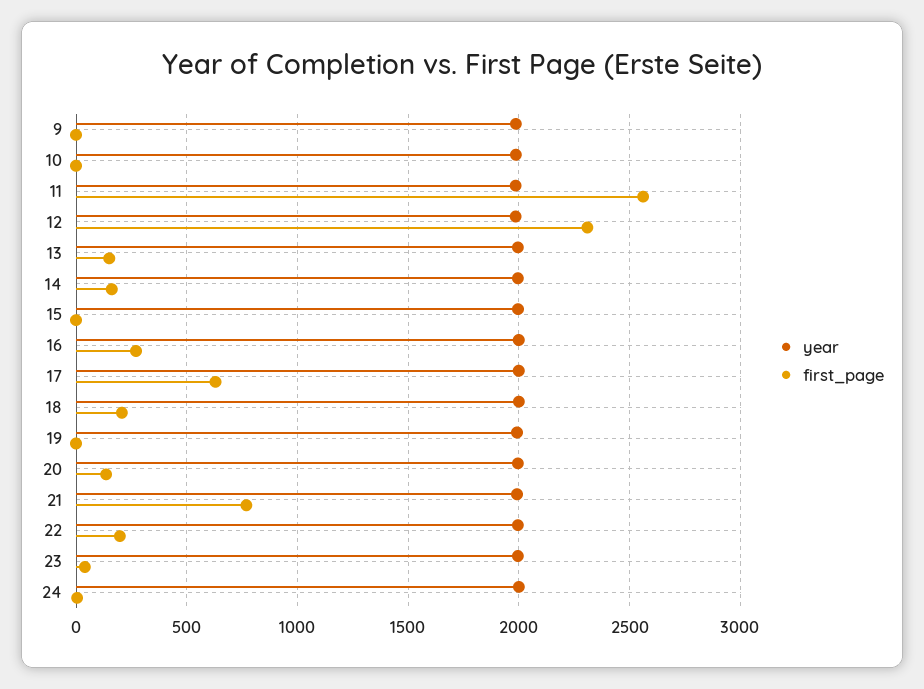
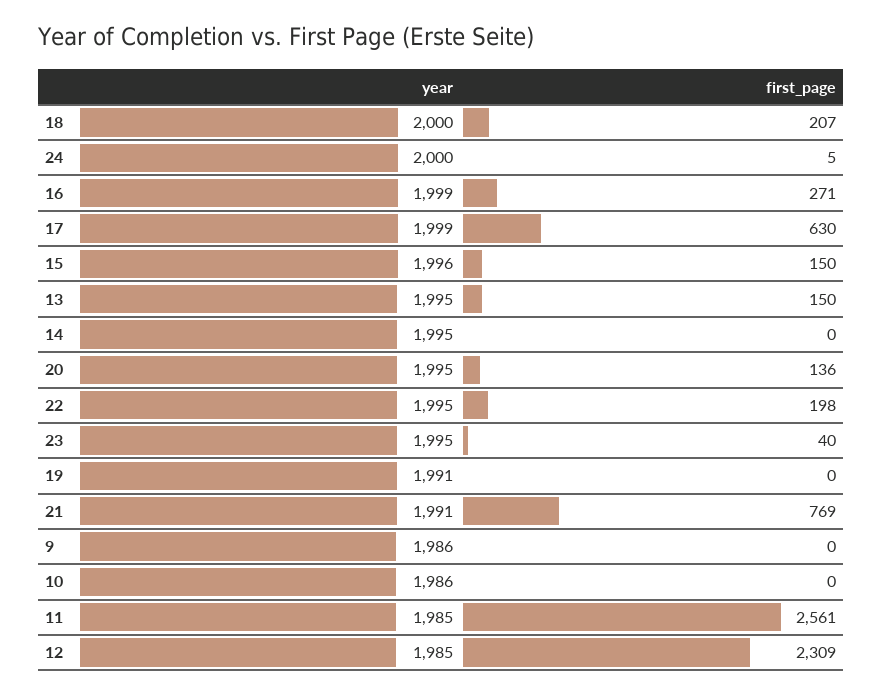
  {
    "year": {
      "9": 1986,
      "10": 1986,
      "11": 1985,
      "12": 1985,
      "13": 1995,
      "14": 1995,
      "15": 1996,
      "16": 1999,
      "17": 1999,
      "18": 2000,
      "19": 1991,
      "20": 1995,
      "21": 1991,
      "22": 1995,
      "23": 1995,
      "24": 2000
    },
    "first_page": {
      "9": 0,
      "10": 0,
      "11": 2561,
      "12": 2309,
      "13": 150,
-     "14": 150,
+     "14": 0,
-     "15": 0,
+     "15": 150,
      "16": 271,
      "17": 630,
      "18": 207,
      "19": 0,
      "20": 136,
      "21": 769,
      "22": 198,
      "23": 40,
      "24": 5
    }
  }

